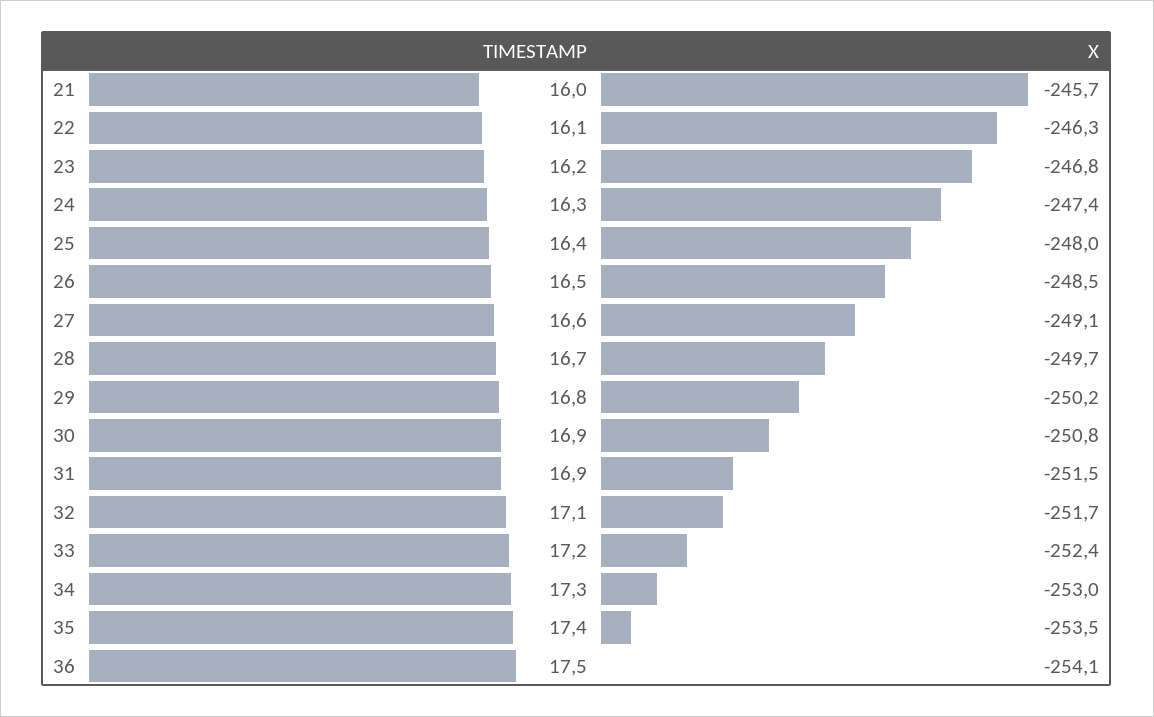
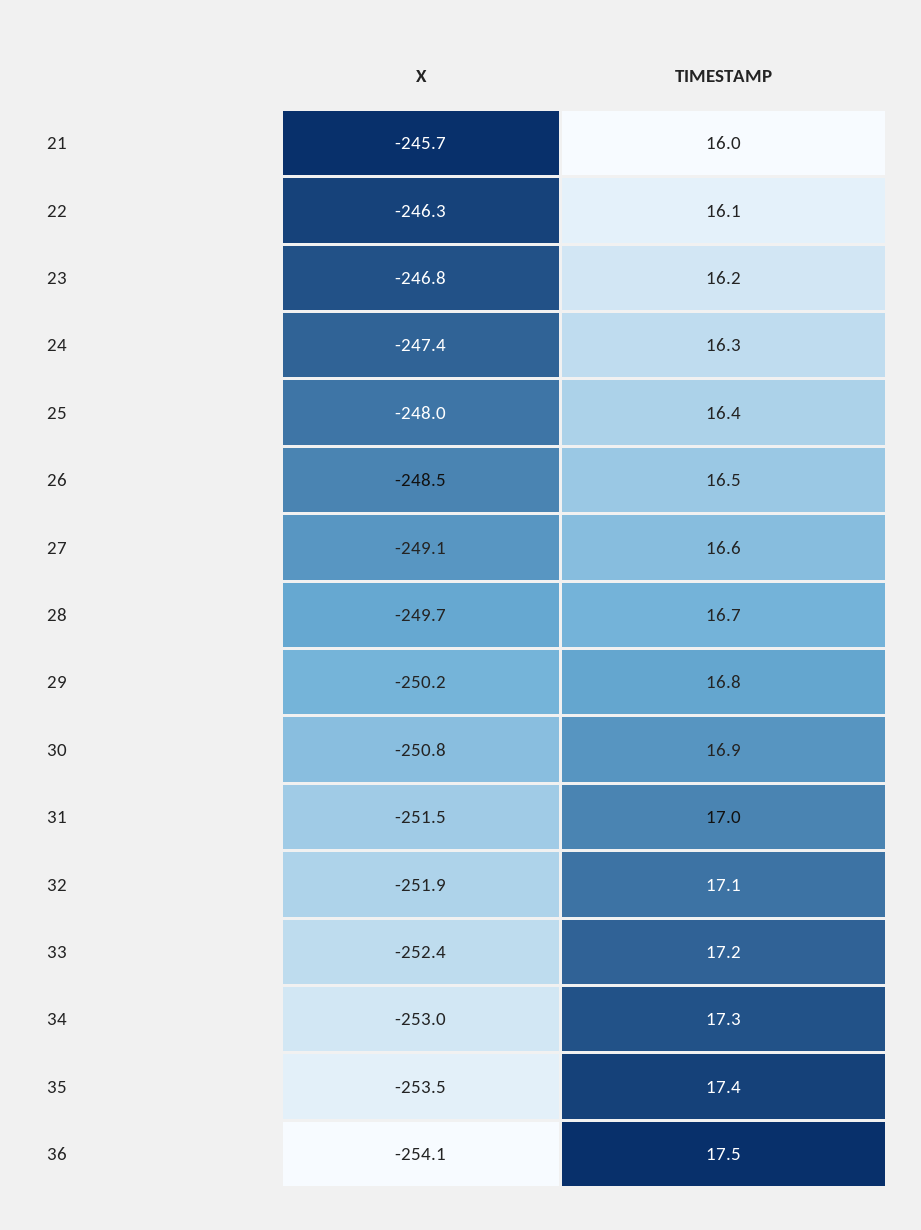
  {
    "TIMESTAMP": {
      "21": 16,
      "22": 16.1,
      "23": 16.2,
      "24": 16.3,
      "25": 16.4,
      "26": 16.5,
      "27": 16.6,
      "28": 16.7,
      "29": 16.8,
      "30": 16.9,
-     "31": 16.9,
+     "31": 17,
      "32": 17.1,
      "33": 17.2,
      "34": 17.3,
      "35": 17.4,
      "36": 17.5
    },
    "X": {
      "21": -245.7,
      "22": -246.3,
      "23": -246.8,
      "24": -247.4,
      "25": -248,
      "26": -248.5,
      "27": -249.1,
      "28": -249.7,
      "29": -250.2,
      "30": -250.8,
      "31": -251.5,
-     "32": -251.7,
+     "32": -251.9,
      "33": -252.4,
      "34": -253,
      "35": -253.5,
      "36": -254.1
    }
  }

